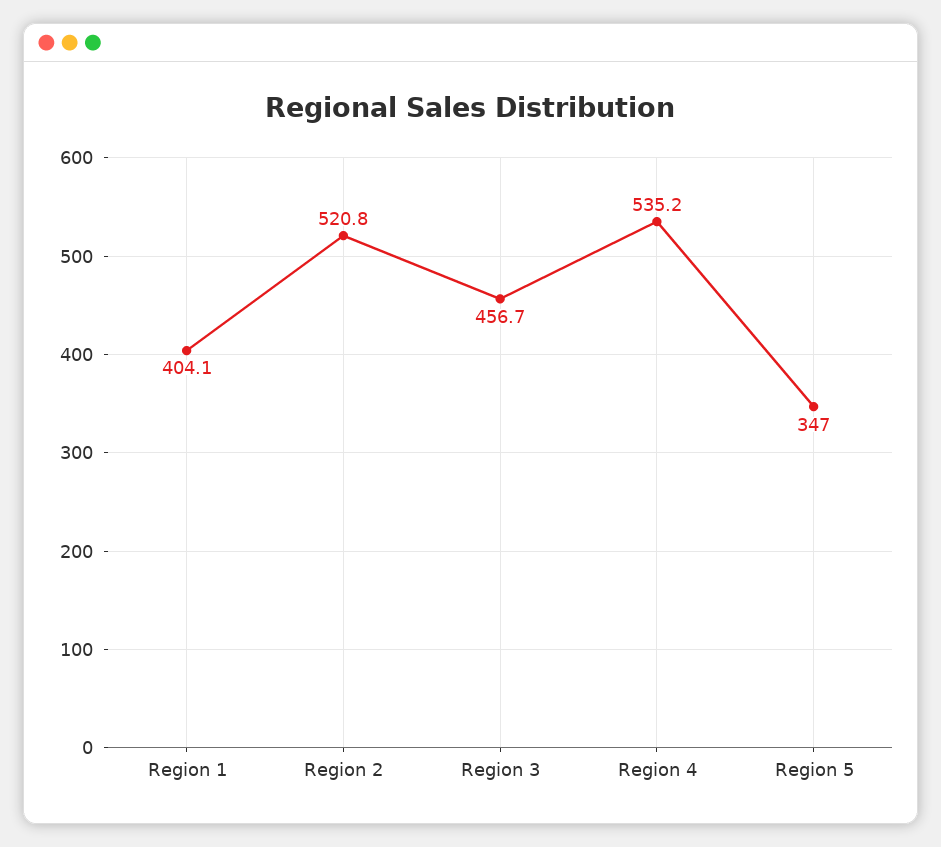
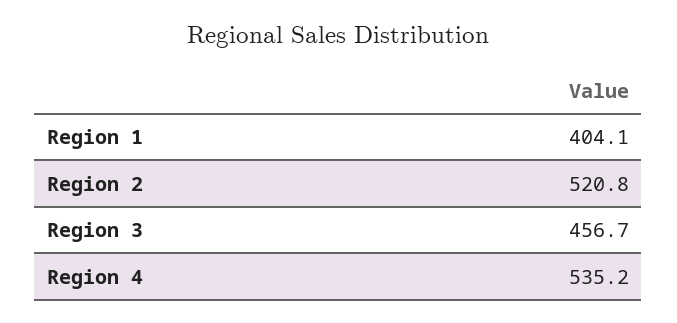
  {
    "Region 1": 404.1,
    "Region 2": 520.8,
    "Region 3": 456.7,
-   "Region 4": 535.2,
+   "Region 4": 535.2
-   "Region 5": 347
  }

